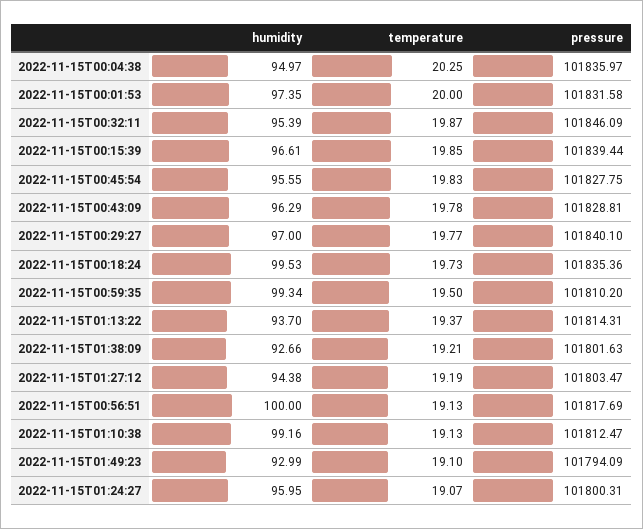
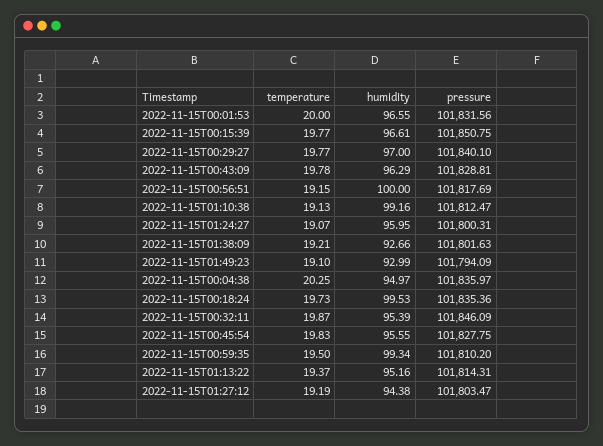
  {
    "humidity": {
      "2022-11-15T00:04:38": 94.97,
-     "2022-11-15T00:01:53": 97.35,
+     "2022-11-15T00:01:53": 96.55,
      "2022-11-15T00:32:11": 95.39,
      "2022-11-15T00:15:39": 96.61,
      "2022-11-15T00:45:54": 95.55,
      "2022-11-15T00:43:09": 96.29,
      "2022-11-15T00:29:27": 97,
      "2022-11-15T00:18:24": 99.53,
      "2022-11-15T00:59:35": 99.34,
-     "2022-11-15T01:13:22": 93.7,
+     "2022-11-15T01:13:22": 95.16,
      "2022-11-15T01:38:09": 92.66,
      "2022-11-15T01:27:12": 94.38,
      "2022-11-15T00:56:51": 100,
      "2022-11-15T01:10:38": 99.16,
      "2022-11-15T01:49:23": 92.99,
      "2022-11-15T01:24:27": 95.95
    },
    "temperature": {
      "2022-11-15T00:04:38": 20.25,
      "2022-11-15T00:01:53": 20,
      "2022-11-15T00:32:11": 19.87,
-     "2022-11-15T00:15:39": 19.85,
+     "2022-11-15T00:15:39": 19.77,
      "2022-11-15T00:45:54": 19.83,
      "2022-11-15T00:43:09": 19.78,
      "2022-11-15T00:29:27": 19.77,
      "2022-11-15T00:18:24": 19.73,
      "2022-11-15T00:59:35": 19.5,
      "2022-11-15T01:13:22": 19.37,
      "2022-11-15T01:38:09": 19.21,
      "2022-11-15T01:27:12": 19.19,
-     "2022-11-15T00:56:51": 19.13,
+     "2022-11-15T00:56:51": 19.15,
      "2022-11-15T01:10:38": 19.13,
      "2022-11-15T01:49:23": 19.1,
      "2022-11-15T01:24:27": 19.07
    },
    "pressure": {
      "2022-11-15T00:04:38": 101835.97,
-     "2022-11-15T00:01:53": 101831.58,
+     "2022-11-15T00:01:53": 101831.56,
      "2022-11-15T00:32:11": 101846.09,
-     "2022-11-15T00:15:39": 101839.44,
+     "2022-11-15T00:15:39": 101850.75,
      "2022-11-15T00:45:54": 101827.75,
      "2022-11-15T00:43:09": 101828.81,
      "2022-11-15T00:29:27": 101840.1,
      "2022-11-15T00:18:24": 101835.36,
      "2022-11-15T00:59:35": 101810.2,
      "2022-11-15T01:13:22": 101814.31,
      "2022-11-15T01:38:09": 101801.63,
      "2022-11-15T01:27:12": 101803.47,
      "2022-11-15T00:56:51": 101817.69,
      "2022-11-15T01:10:38": 101812.47,
      "2022-11-15T01:49:23": 101794.09,
      "2022-11-15T01:24:27": 101800.31
    }
  }

